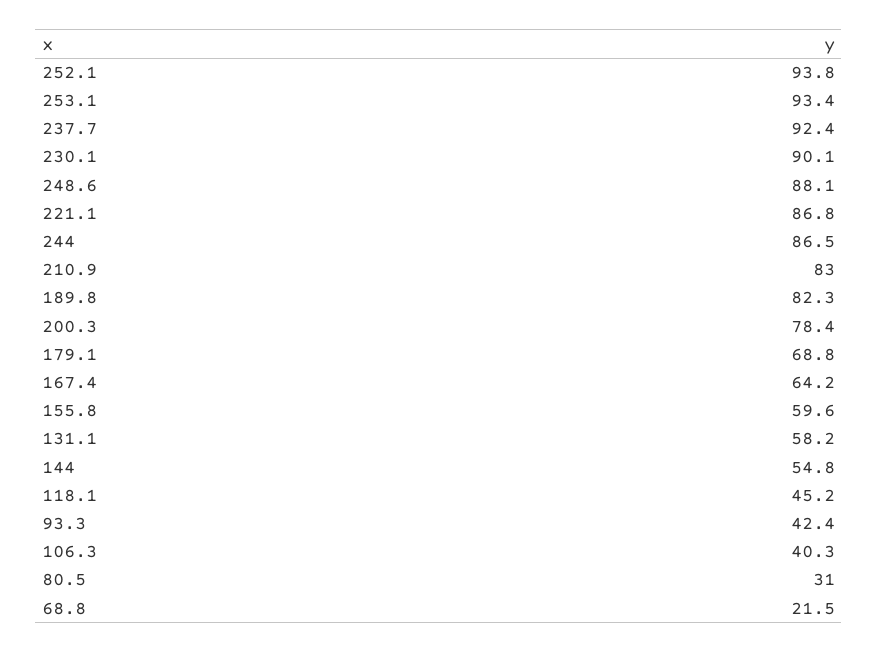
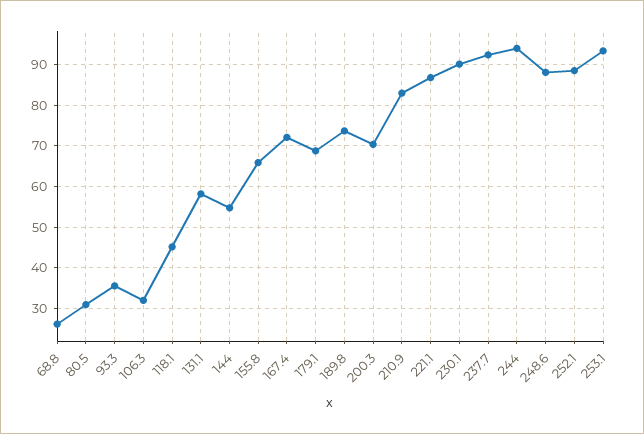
  {
-   "252.1": 93.8,
+   "252.1": 88,
    "253.1": 93.4,
    "237.7": 92.4,
    "230.1": 90.1,
    "248.6": 88.1,
    "221.1": 86.8,
-   "244": 86.5,
+   "244": 94,
    "210.9": 83,
-   "189.8": 82.3,
+   "189.8": 74,
-   "200.3": 78.4,
+   "200.3": 70,
    "179.1": 68.8,
-   "167.4": 64.2,
+   "167.4": 72,
-   "155.8": 59.6,
+   "155.8": 66,
    "131.1": 58.2,
    "144": 54.8,
    "118.1": 45.2,
-   "93.3": 42.4,
+   "93.3": 36,
-   "106.3": 40.3,
+   "106.3": 32,
    "80.5": 31,
-   "68.8": 21.5
+   "68.8": 26
  }

